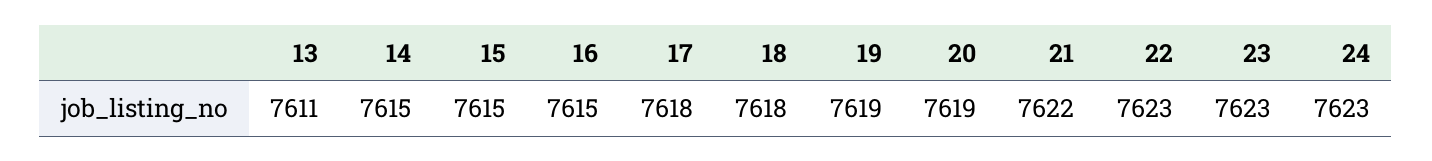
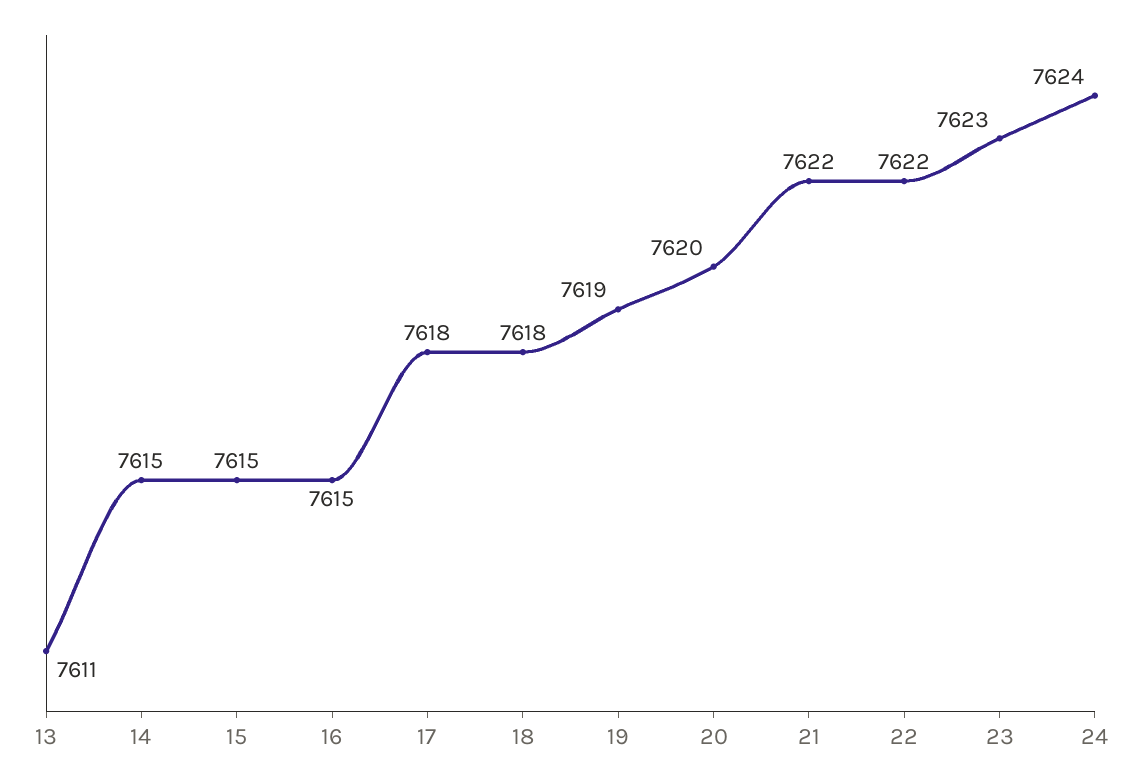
  {
    "13": 7611,
    "14": 7615,
    "15": 7615,
    "16": 7615,
    "17": 7618,
    "18": 7618,
    "19": 7619,
-   "20": 7619,
+   "20": 7620,
    "21": 7622,
-   "22": 7623,
+   "22": 7622,
    "23": 7623,
-   "24": 7623
+   "24": 7624
  }

